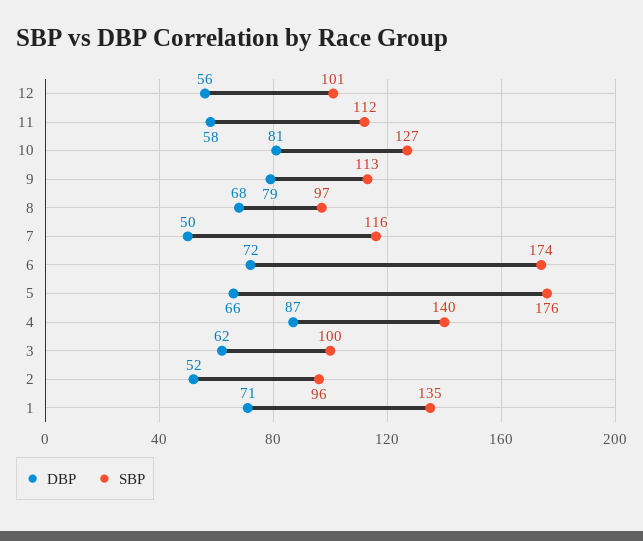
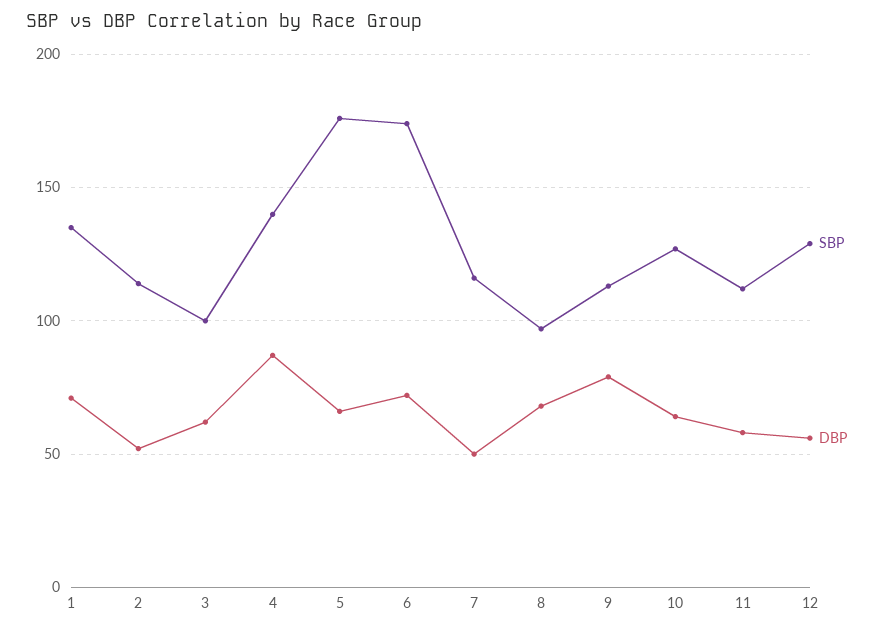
  {
    "DBP": {
      "12": 56,
      "11": 58,
-     "10": 81,
+     "10": 65,
      "9": 79,
      "8": 68,
      "7": 50,
      "6": 72,
      "5": 66,
      "4": 87,
      "3": 62,
      "2": 52,
      "1": 71
    },
    "SBP": {
-     "12": 101,
+     "12": 130,
      "11": 112,
      "10": 127,
      "9": 113,
      "8": 97,
      "7": 116,
      "6": 174,
      "5": 176,
      "4": 140,
      "3": 100,
-     "2": 96,
+     "2": 115,
      "1": 135
    }
  }

